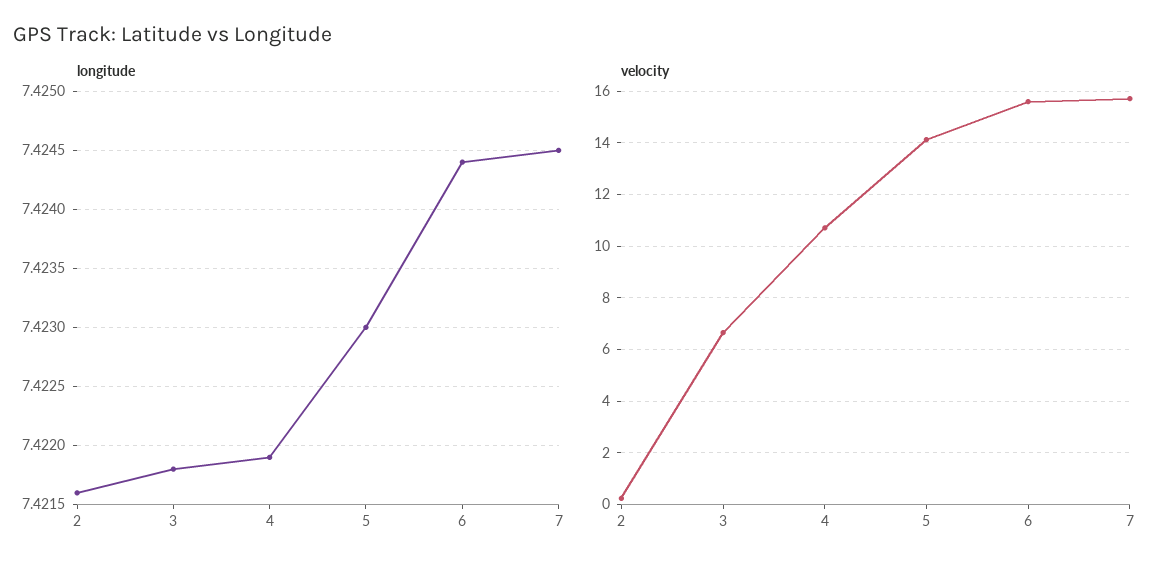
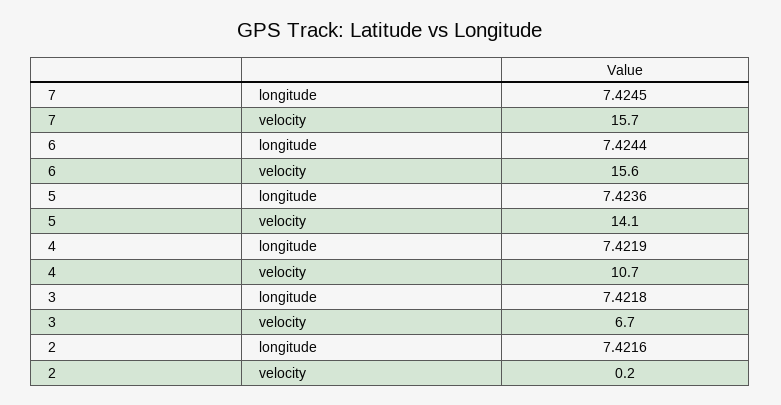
  {
    "longitude": {
      "2": 7.4216,
      "3": 7.4218,
      "4": 7.4219,
-     "5": 7.423,
+     "5": 7.4236,
      "6": 7.4244,
      "7": 7.4245
    },
    "velocity": {
      "2": 0.2,
      "3": 6.7,
      "4": 10.7,
      "5": 14.1,
      "6": 15.6,
      "7": 15.7
    }
  }

